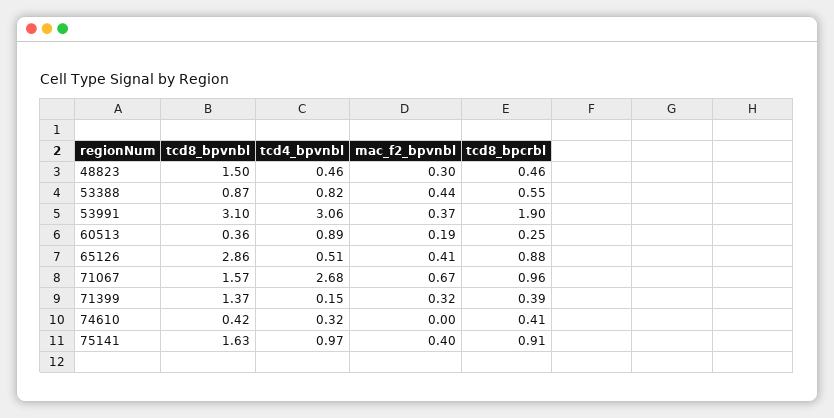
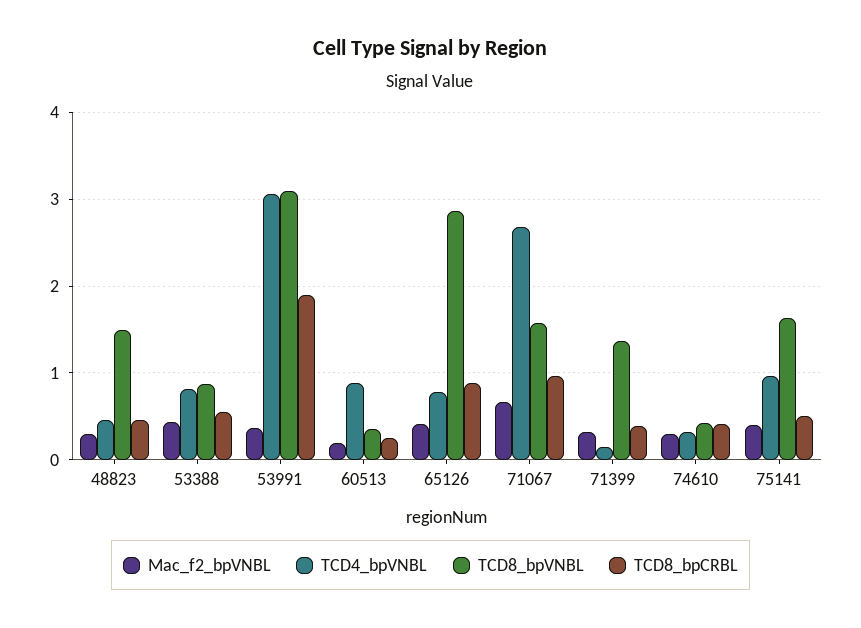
  {
    "tcd8_bpvnbl": {
      "48823": 1.5,
      "53388": 0.87,
      "53991": 3.1,
      "60513": 0.36,
      "65126": 2.86,
      "71067": 1.57,
      "71399": 1.37,
      "74610": 0.42,
      "75141": 1.63
    },
    "tcd4_bpvnbl": {
      "48823": 0.46,
      "53388": 0.82,
      "53991": 3.06,
      "60513": 0.89,
-     "65126": 0.51,
+     "65126": 0.8,
      "71067": 2.68,
      "71399": 0.15,
      "74610": 0.32,
      "75141": 0.97
    },
    "mac_f2_bpvnbl": {
      "48823": 0.3,
      "53388": 0.44,
      "53991": 0.37,
      "60513": 0.19,
      "65126": 0.41,
      "71067": 0.67,
      "71399": 0.32,
-     "74610": 0,
+     "74610": 0.3,
      "75141": 0.4
    },
    "tcd8_bpcrbl": {
      "48823": 0.46,
      "53388": 0.55,
      "53991": 1.9,
      "60513": 0.25,
      "65126": 0.88,
      "71067": 0.96,
      "71399": 0.39,
      "74610": 0.41,
-     "75141": 0.91
+     "75141": 0.5
    }
  }

